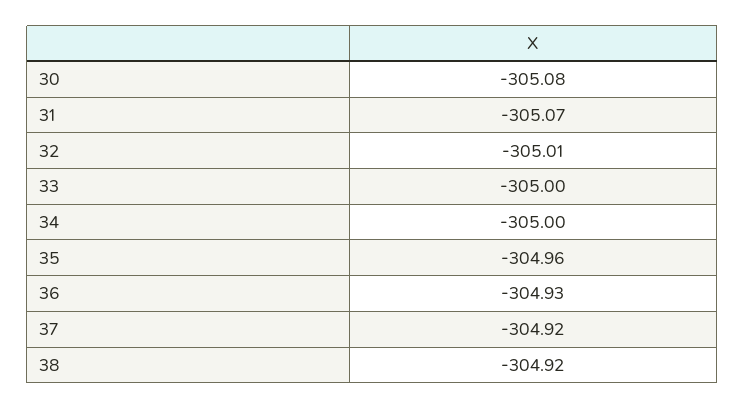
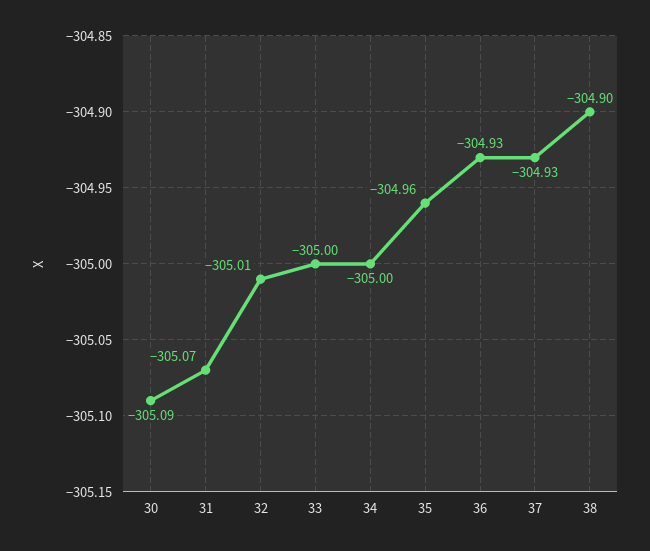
  {
-   "30": -305.08,
+   "30": -305.09,
    "31": -305.07,
    "32": -305.01,
    "33": -305,
    "34": -305,
    "35": -304.96,
    "36": -304.93,
-   "37": -304.92,
+   "37": -304.93,
-   "38": -304.92
+   "38": -304.9
  }

